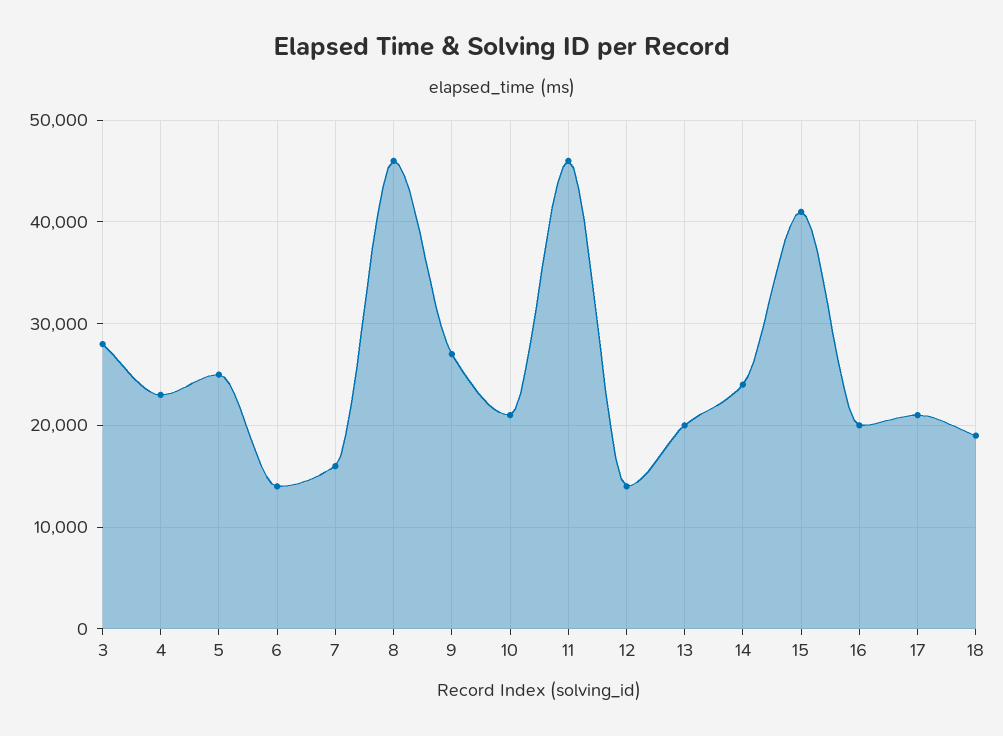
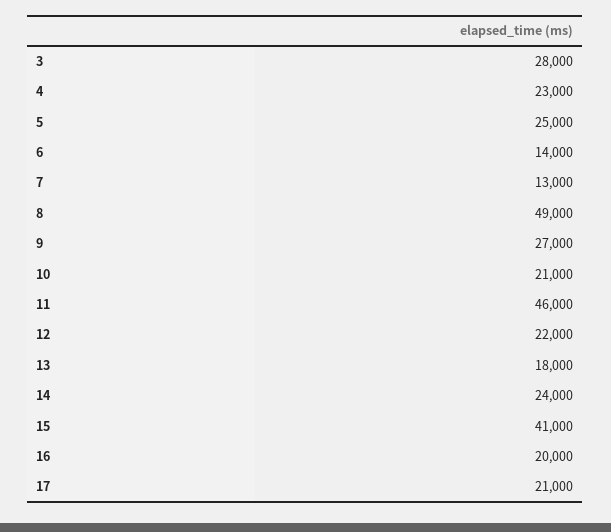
  {
    "3": 28000,
    "4": 23000,
    "5": 25000,
    "6": 14000,
-   "7": 16000,
+   "7": 13000,
-   "8": 46000,
+   "8": 49000,
    "9": 27000,
    "10": 21000,
    "11": 46000,
-   "12": 14000,
+   "12": 22000,
-   "13": 20000,
+   "13": 18000,
    "14": 24000,
    "15": 41000,
    "16": 20000,
-   "17": 21000,
+   "17": 21000
-   "18": 19000
  }

